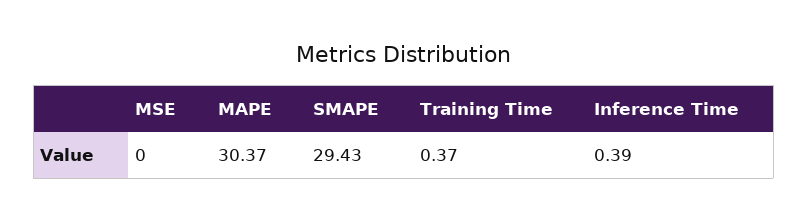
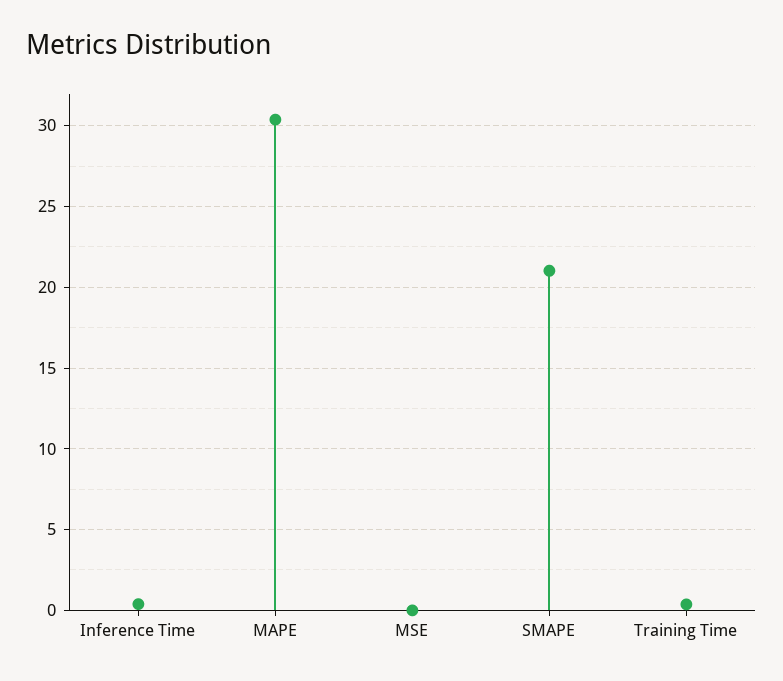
  {
    "MSE": 0,
    "MAPE": 30.37,
-   "SMAPE": 29.43,
+   "SMAPE": 21,
    "Training Time": 0.37,
    "Inference Time": 0.39
  }

